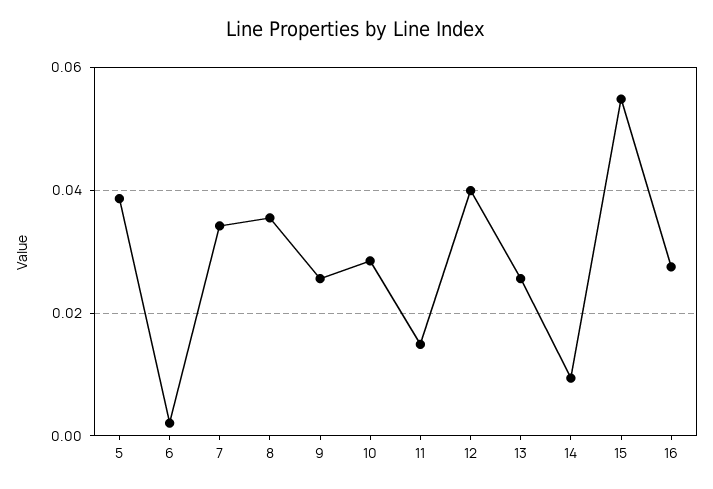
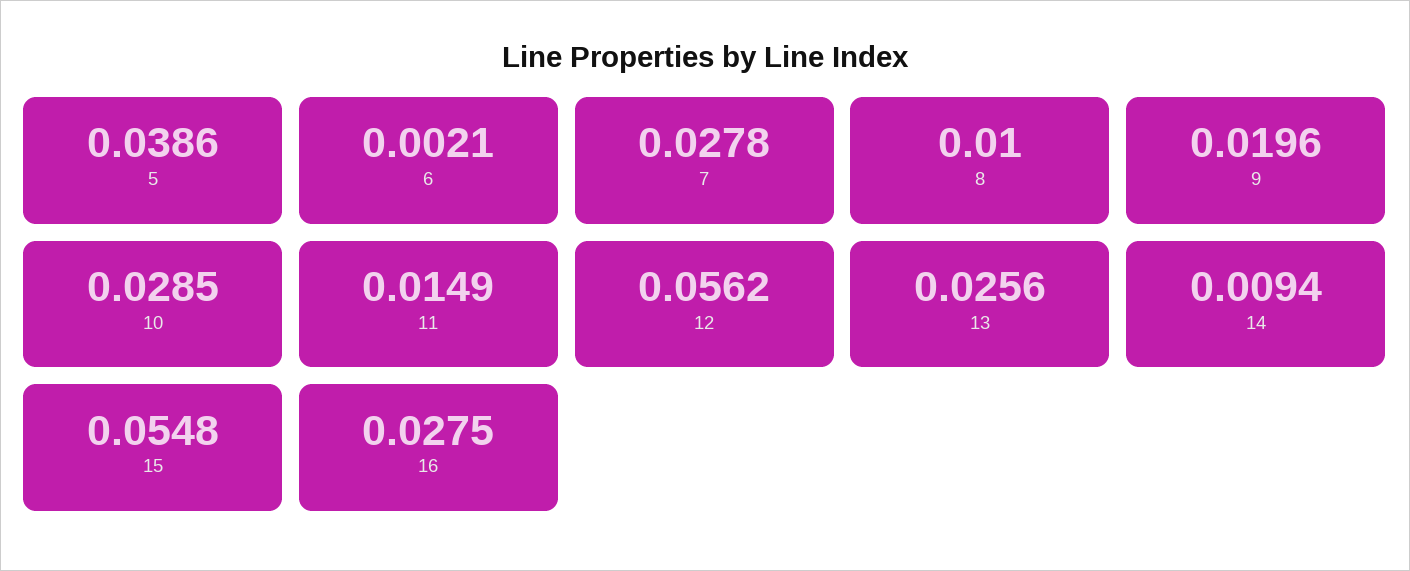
  {
    "5": 0.0386,
    "6": 0.0021,
-   "7": 0.034,
+   "7": 0.0278,
-   "8": 0.036,
+   "8": 0.01,
-   "9": 0.026,
+   "9": 0.0196,
    "10": 0.0285,
    "11": 0.0149,
-   "12": 0.04,
+   "12": 0.0562,
    "13": 0.0256,
    "14": 0.0094,
    "15": 0.0548,
    "16": 0.0275
  }

